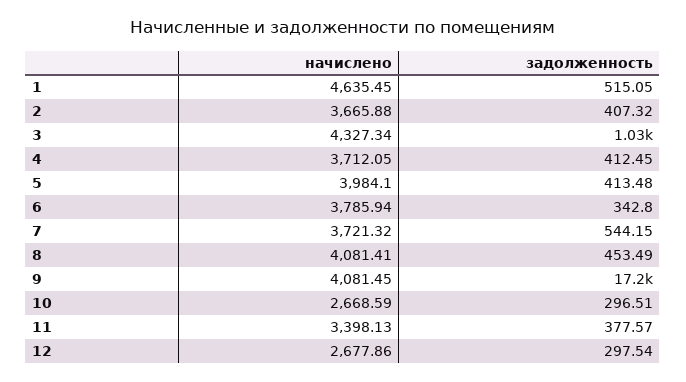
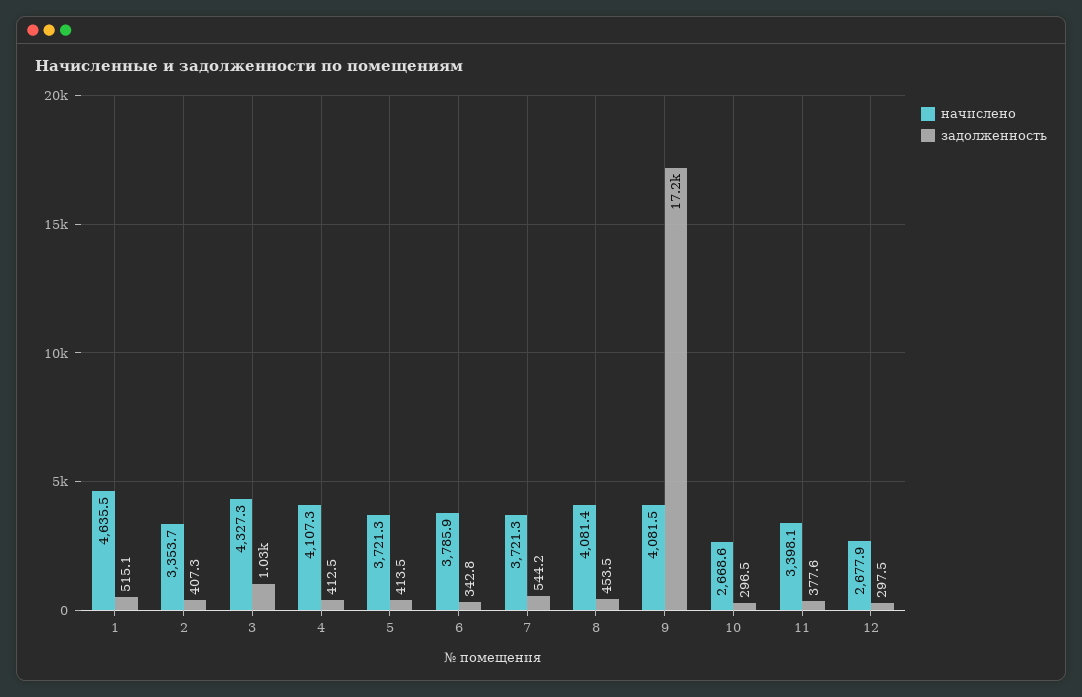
  {
    "начислено": {
      "1": 4635.45,
-     "2": 3665.88,
+     "2": 3353.7,
      "3": 4327.34,
-     "4": 3712.05,
+     "4": 4107.3,
-     "5": 3984.1,
+     "5": 3721.3,
      "6": 3785.94,
      "7": 3721.32,
      "8": 4081.41,
      "9": 4081.45,
      "10": 2668.59,
      "11": 3398.13,
      "12": 2677.86
    },
    "задолженность": {
      "1": 515.05,
      "2": 407.32,
      "3": 1030,
      "4": 412.45,
      "5": 413.48,
      "6": 342.8,
      "7": 544.15,
      "8": 453.49,
      "9": 17200,
      "10": 296.51,
      "11": 377.57,
      "12": 297.54
    }
  }

